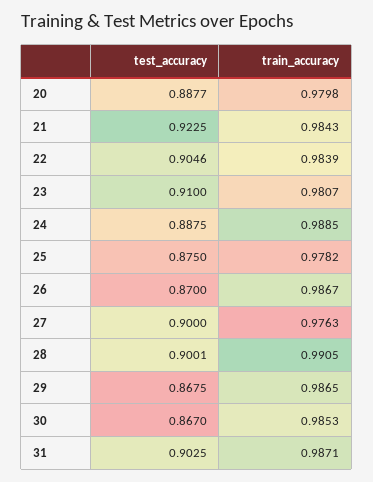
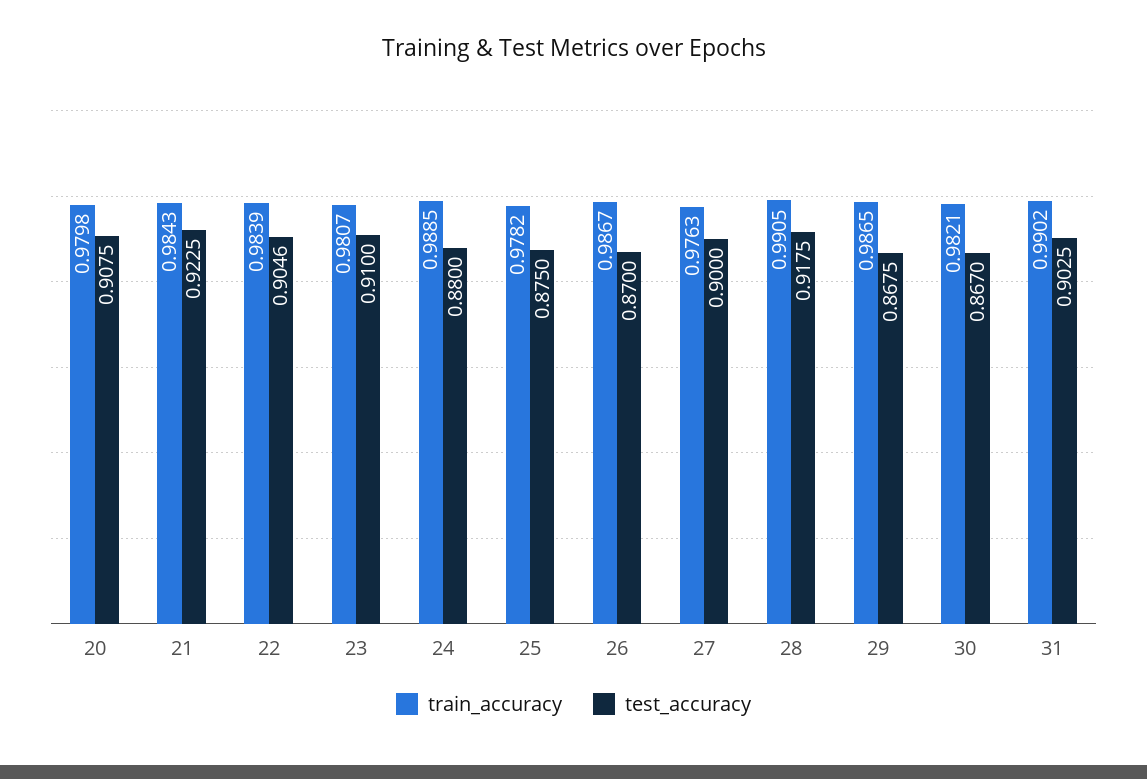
  {
    "test_accuracy": {
-     "20": 0.8877,
+     "20": 0.9075,
      "21": 0.9225,
      "22": 0.9046,
      "23": 0.91,
-     "24": 0.8875,
+     "24": 0.88,
      "25": 0.875,
      "26": 0.87,
      "27": 0.9,
-     "28": 0.9001,
+     "28": 0.9175,
      "29": 0.8675,
      "30": 0.867,
      "31": 0.9025
    },
    "train_accuracy": {
      "20": 0.9798,
      "21": 0.9843,
      "22": 0.9839,
      "23": 0.9807,
      "24": 0.9885,
      "25": 0.9782,
      "26": 0.9867,
      "27": 0.9763,
      "28": 0.9905,
      "29": 0.9865,
-     "30": 0.9853,
+     "30": 0.9821,
-     "31": 0.9871
+     "31": 0.9902
    }
  }

